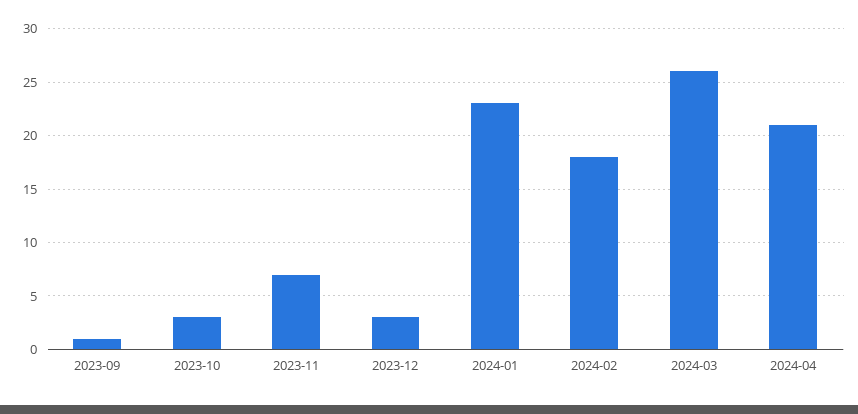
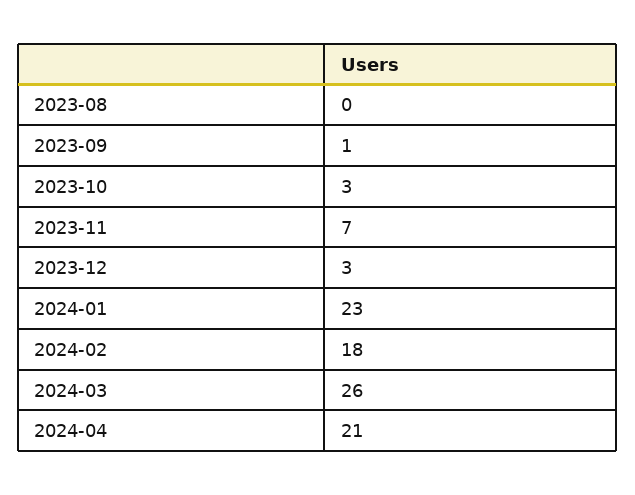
  {
    "2023-09": 1,
    "2023-10": 3,
    "2023-11": 7,
    "2023-12": 3,
    "2024-01": 23,
    "2024-02": 18,
    "2024-03": 26,
-   "2024-04": 21
+   "2024-04": 21,
+   "2023-08": 0
  }

